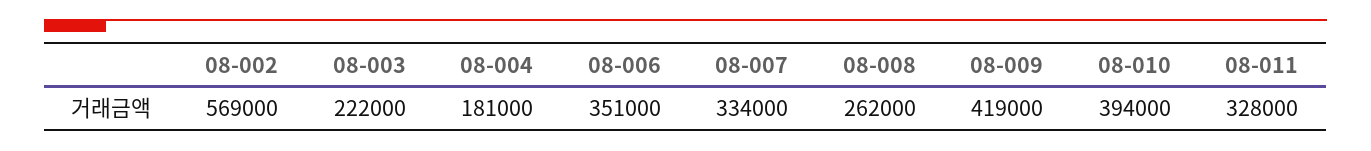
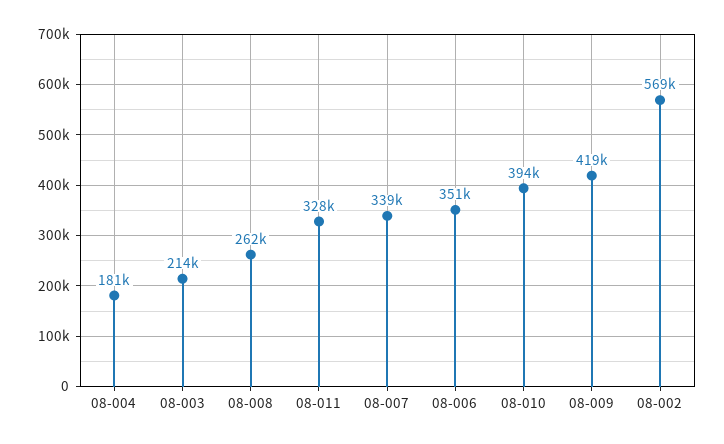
  {
    "08-002": 569000,
-   "08-003": 222000,
+   "08-003": 214000,
    "08-004": 181000,
    "08-006": 351000,
-   "08-007": 334000,
+   "08-007": 339000,
    "08-008": 262000,
    "08-009": 419000,
    "08-010": 394000,
    "08-011": 328000
  }

